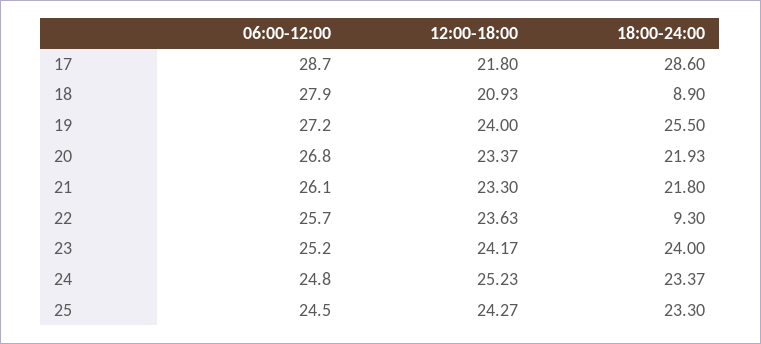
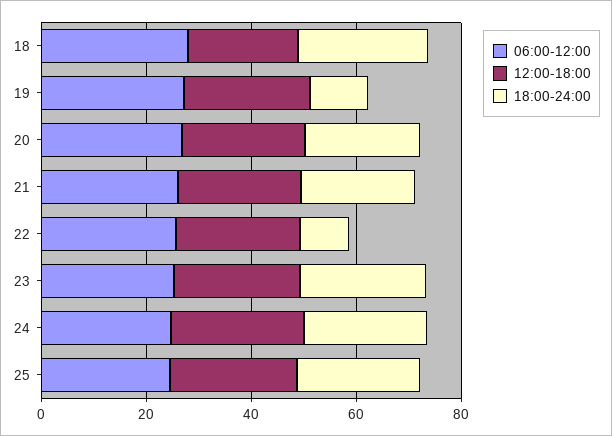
  {
    "06:00-12:00": {
-     "17": 28.7,
      "18": 27.9,
      "19": 27.2,
      "20": 26.8,
      "21": 26.1,
      "22": 25.7,
      "23": 25.2,
      "24": 24.8,
      "25": 24.5
    },
    "12:00-18:00": {
-     "17": 21.8,
      "18": 20.93,
      "19": 24,
      "20": 23.37,
      "21": 23.3,
      "22": 23.63,
      "23": 24.17,
      "24": 25.23,
      "25": 24.27
    },
    "18:00-24:00": {
-     "17": 28.6,
-     "18": 8.9,
+     "18": 25,
-     "19": 25.5,
+     "19": 10,
      "20": 21.93,
      "21": 21.8,
      "22": 9.3,
      "23": 24,
      "24": 23.37,
      "25": 23.3
    }
  }

